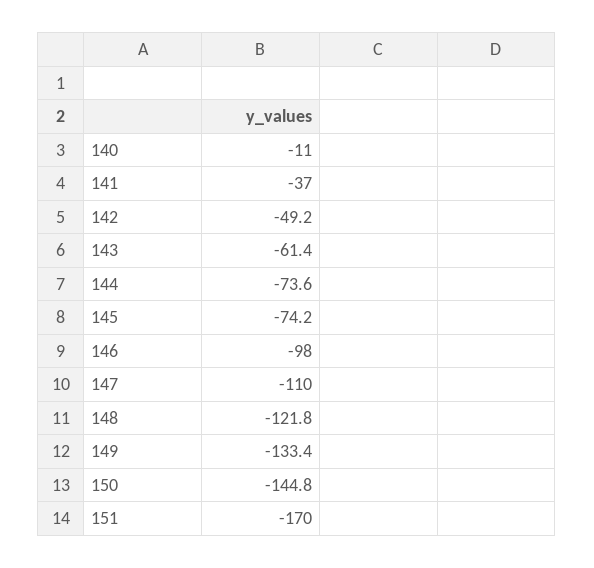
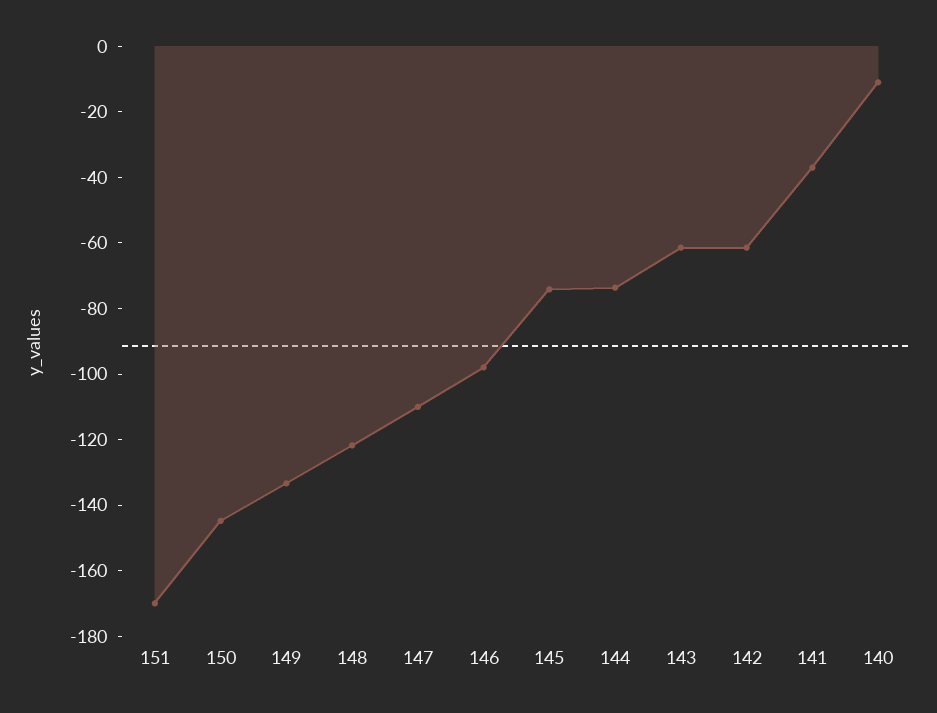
  {
    "140": -11,
    "141": -37,
-   "142": -49.2,
+   "142": -60,
    "143": -61.4,
    "144": -73.6,
    "145": -74.2,
    "146": -98,
    "147": -110,
    "148": -121.8,
    "149": -133.4,
    "150": -144.8,
    "151": -170
  }

